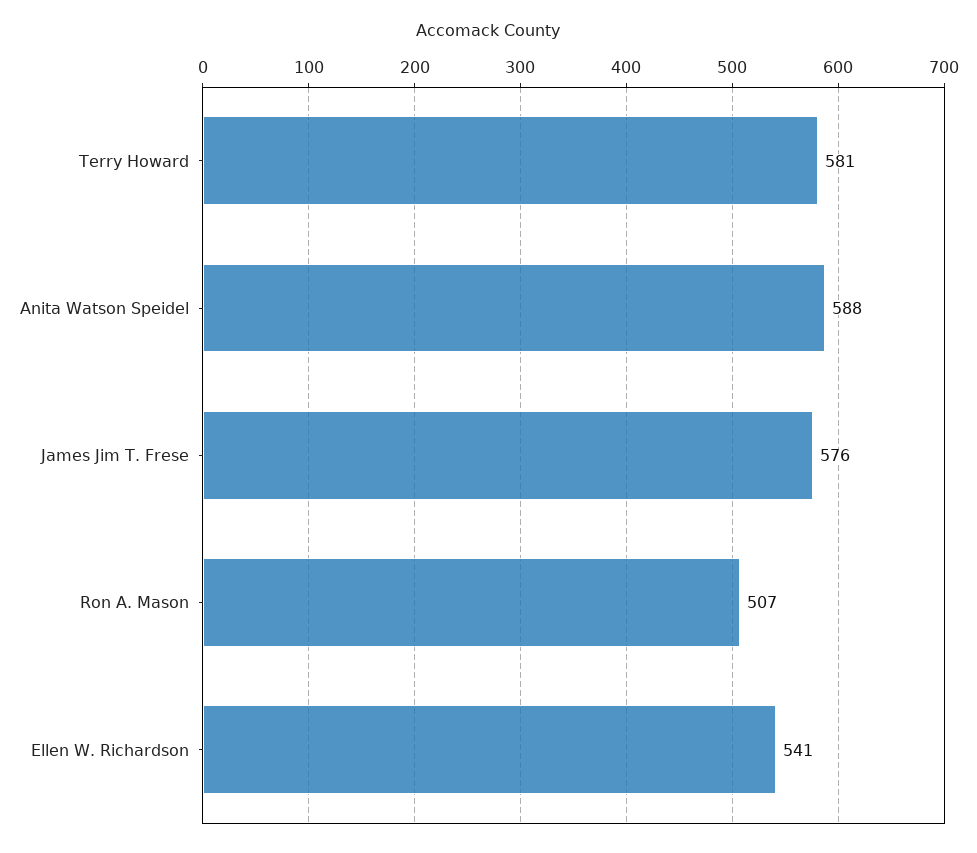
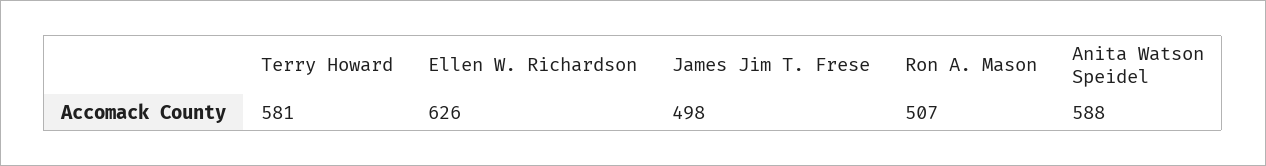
  {
    "Terry Howard": 581,
    "Anita Watson Speidel": 588,
-   "James Jim T. Frese": 576,
+   "James Jim T. Frese": 498,
    "Ron A. Mason": 507,
-   "Ellen W. Richardson": 541
+   "Ellen W. Richardson": 626
  }

